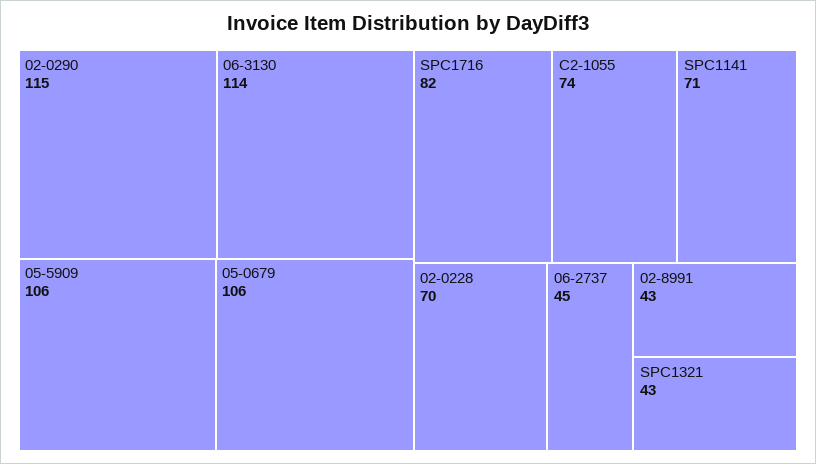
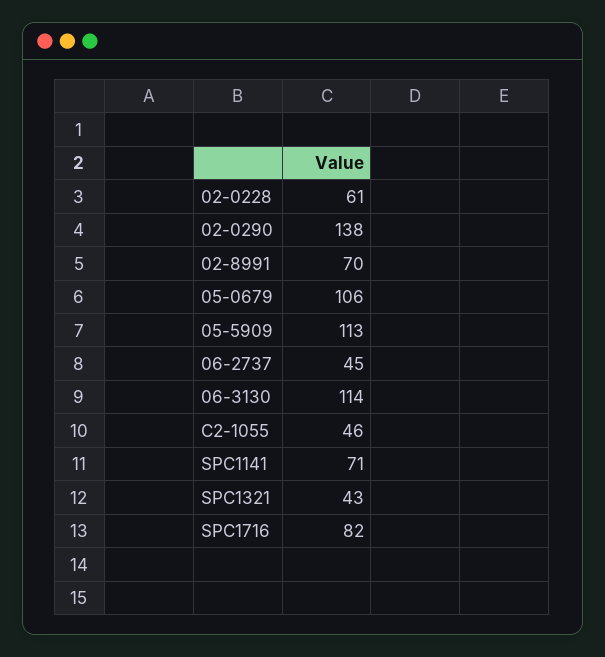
  {
-   "02-0290": 115,
+   "02-0290": 138,
    "06-3130": 114,
-   "05-5909": 106,
+   "05-5909": 113,
    "05-0679": 106,
    "SPC1716": 82,
-   "C2-1055": 74,
+   "C2-1055": 46,
    "SPC1141": 71,
-   "02-0228": 70,
+   "02-0228": 61,
    "06-2737": 45,
-   "02-8991": 43,
+   "02-8991": 70,
    "SPC1321": 43
  }

